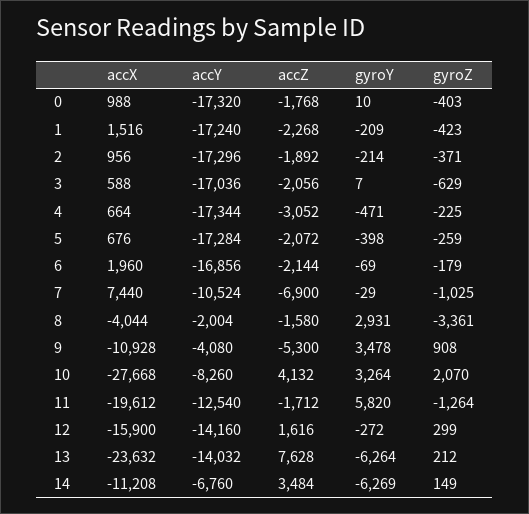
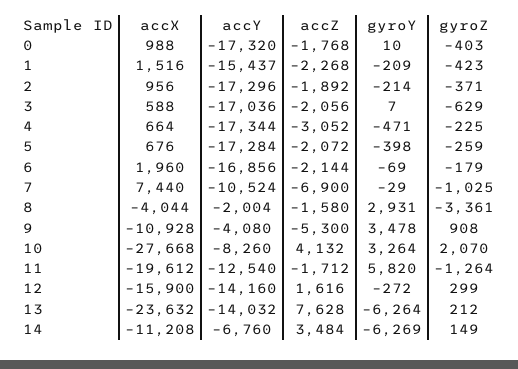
  {
    "accX": {
      "0": 988,
      "1": 1516,
      "2": 956,
      "3": 588,
      "4": 664,
      "5": 676,
      "6": 1960,
      "7": 7440,
      "8": -4044,
      "9": -10928,
      "10": -27668,
      "11": -19612,
      "12": -15900,
      "13": -23632,
      "14": -11208
    },
    "accY": {
      "0": -17320,
-     "1": -17240,
+     "1": -15437,
      "2": -17296,
      "3": -17036,
      "4": -17344,
      "5": -17284,
      "6": -16856,
      "7": -10524,
      "8": -2004,
      "9": -4080,
      "10": -8260,
      "11": -12540,
      "12": -14160,
      "13": -14032,
      "14": -6760
    },
    "accZ": {
      "0": -1768,
      "1": -2268,
      "2": -1892,
      "3": -2056,
      "4": -3052,
      "5": -2072,
      "6": -2144,
      "7": -6900,
      "8": -1580,
      "9": -5300,
      "10": 4132,
      "11": -1712,
      "12": 1616,
      "13": 7628,
      "14": 3484
    },
    "gyroY": {
      "0": 10,
      "1": -209,
      "2": -214,
      "3": 7,
      "4": -471,
      "5": -398,
      "6": -69,
      "7": -29,
      "8": 2931,
      "9": 3478,
      "10": 3264,
      "11": 5820,
      "12": -272,
      "13": -6264,
      "14": -6269
    },
    "gyroZ": {
      "0": -403,
      "1": -423,
      "2": -371,
      "3": -629,
      "4": -225,
      "5": -259,
      "6": -179,
      "7": -1025,
      "8": -3361,
      "9": 908,
      "10": 2070,
      "11": -1264,
      "12": 299,
      "13": 212,
      "14": 149
    }
  }

